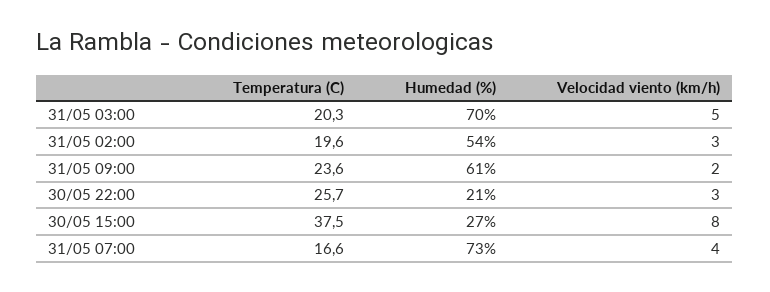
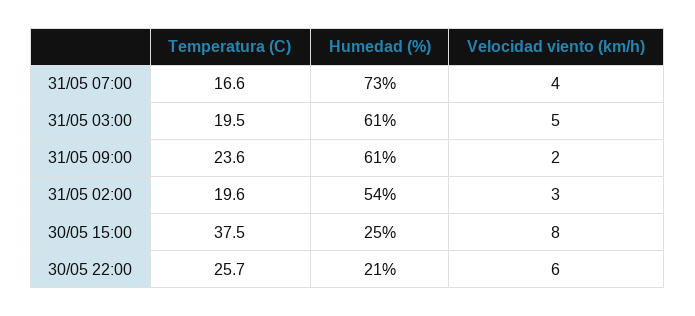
  {
    "Temperatura (C)": {
-     "31/05 03:00": 20.3,
+     "31/05 03:00": 19.5,
      "31/05 02:00": 19.6,
      "31/05 09:00": 23.6,
      "30/05 22:00": 25.7,
      "30/05 15:00": 37.5,
      "31/05 07:00": 16.6
    },
    "Humedad (%)": {
-     "31/05 03:00": 70,
+     "31/05 03:00": 61,
      "31/05 02:00": 54,
      "31/05 09:00": 61,
      "30/05 22:00": 21,
-     "30/05 15:00": 27,
+     "30/05 15:00": 25,
      "31/05 07:00": 73
    },
    "Velocidad viento (km/h)": {
      "31/05 03:00": 5,
      "31/05 02:00": 3,
      "31/05 09:00": 2,
-     "30/05 22:00": 3,
+     "30/05 22:00": 6,
      "30/05 15:00": 8,
      "31/05 07:00": 4
    }
  }

